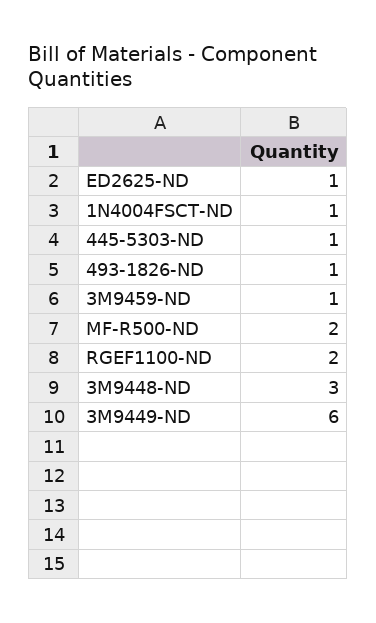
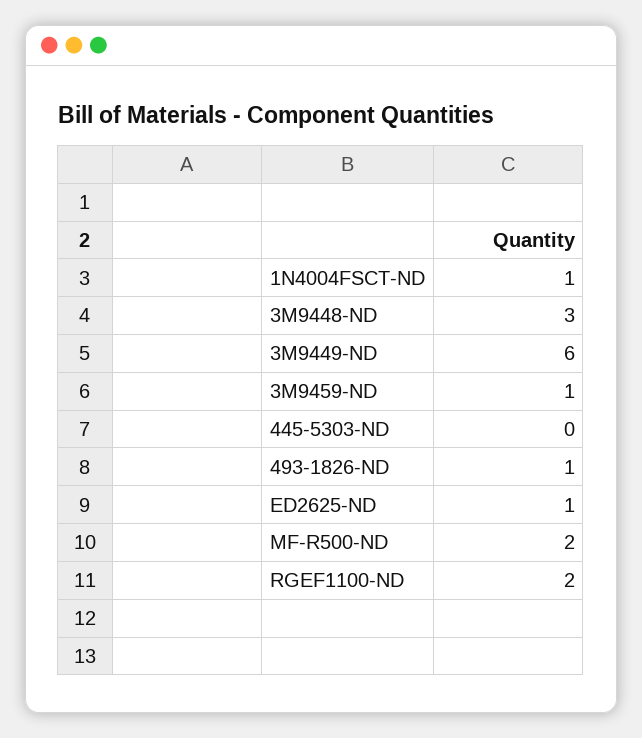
  {
    "ED2625-ND": 1,
    "1N4004FSCT-ND": 1,
-   "445-5303-ND": 1,
+   "445-5303-ND": 0,
    "493-1826-ND": 1,
    "3M9459-ND": 1,
    "MF-R500-ND": 2,
    "RGEF1100-ND": 2,
    "3M9448-ND": 3,
    "3M9449-ND": 6
  }

